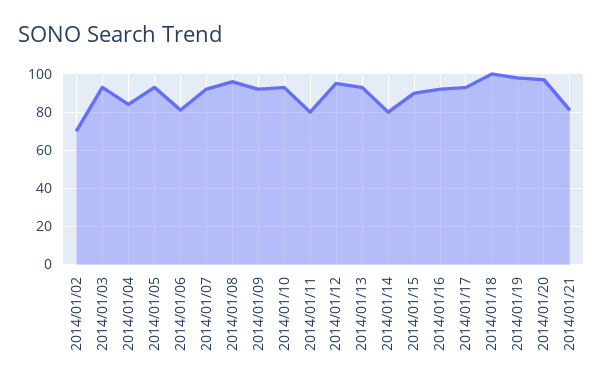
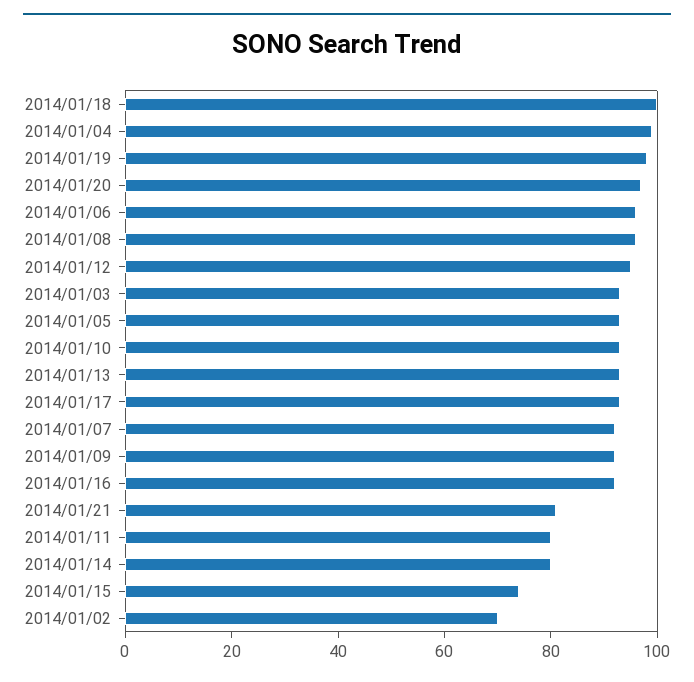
  {
    "2014/01/02": 70,
    "2014/01/03": 95,
-   "2014/01/04": 85,
+   "2014/01/04": 100,
    "2014/01/05": 95,
-   "2014/01/06": 80,
+   "2014/01/06": 95,
    "2014/01/07": 90,
    "2014/01/08": 95,
    "2014/01/09": 90,
    "2014/01/10": 95,
    "2014/01/11": 80,
    "2014/01/12": 95,
    "2014/01/13": 95,
    "2014/01/14": 80,
-   "2014/01/15": 90,
+   "2014/01/15": 75,
    "2014/01/16": 90,
    "2014/01/17": 95,
    "2014/01/18": 100,
    "2014/01/19": 100,
    "2014/01/20": 95,
    "2014/01/21": 80
  }

